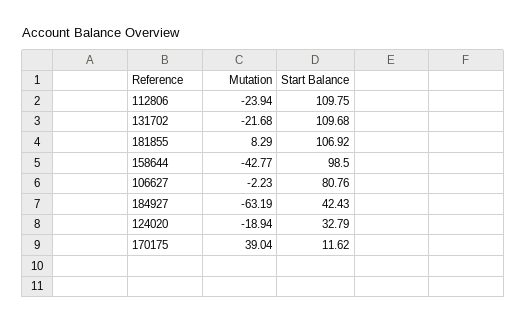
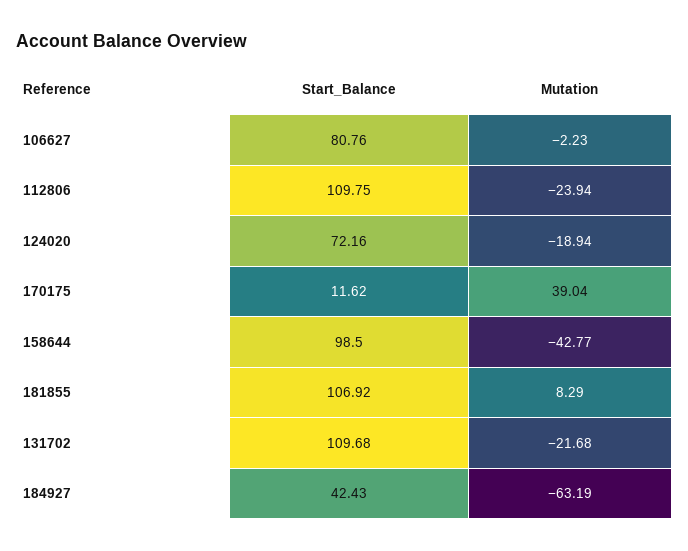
  {
    "Mutation": {
      "112806": -23.94,
      "131702": -21.68,
      "181855": 8.29,
      "158644": -42.77,
      "106627": -2.23,
      "184927": -63.19,
      "124020": -18.94,
      "170175": 39.04
    },
    "Start Balance": {
      "112806": 109.75,
      "131702": 109.68,
      "181855": 106.92,
      "158644": 98.5,
      "106627": 80.76,
      "184927": 42.43,
-     "124020": 32.79,
+     "124020": 72.16,
      "170175": 11.62
    }
  }

